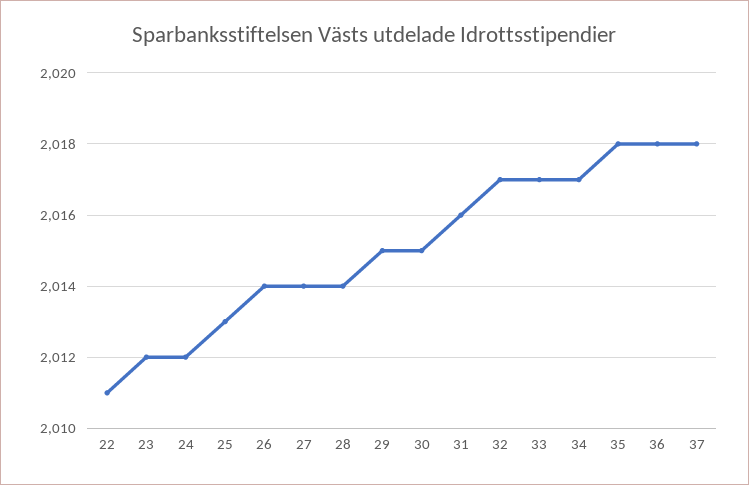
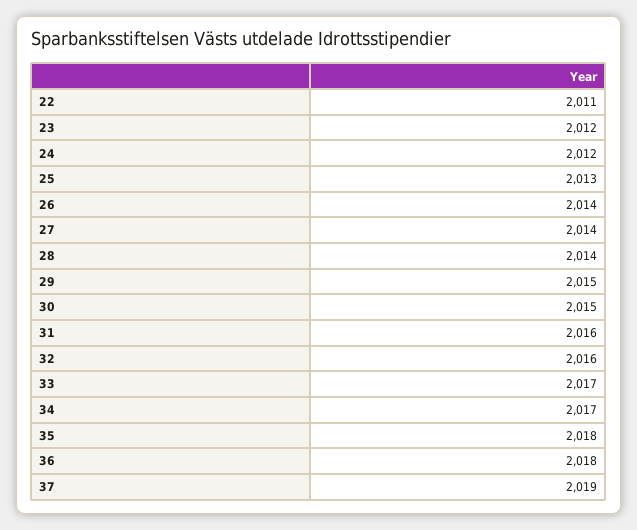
  {
    "22": 2011,
    "23": 2012,
    "24": 2012,
    "25": 2013,
    "26": 2014,
    "27": 2014,
    "28": 2014,
    "29": 2015,
    "30": 2015,
    "31": 2016,
-   "32": 2017,
+   "32": 2016,
    "33": 2017,
    "34": 2017,
    "35": 2018,
    "36": 2018,
-   "37": 2018
+   "37": 2019
  }

